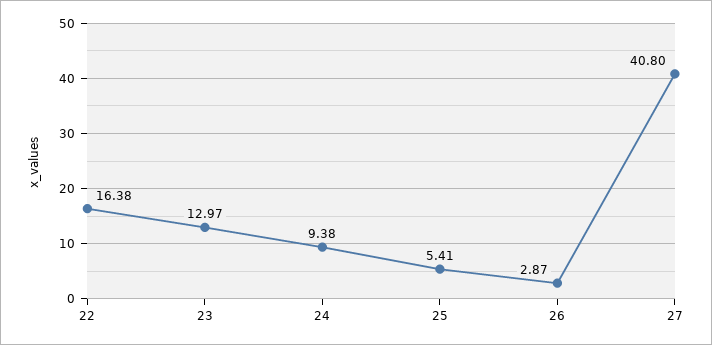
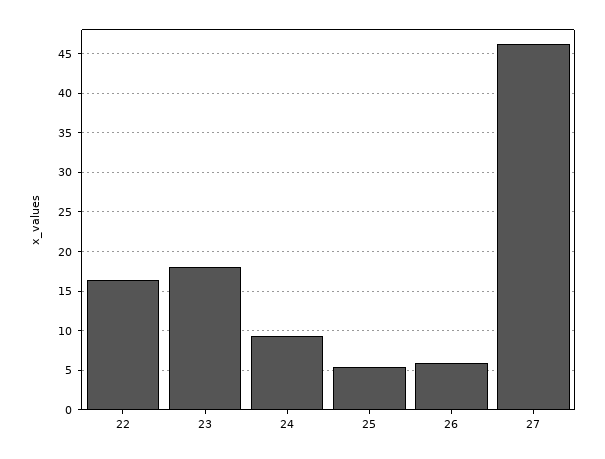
  {
    "22": 16.38,
-   "23": 12.97,
+   "23": 18,
    "24": 9.38,
    "25": 5.41,
-   "26": 2.87,
+   "26": 6,
-   "27": 40.8
+   "27": 46
  }

